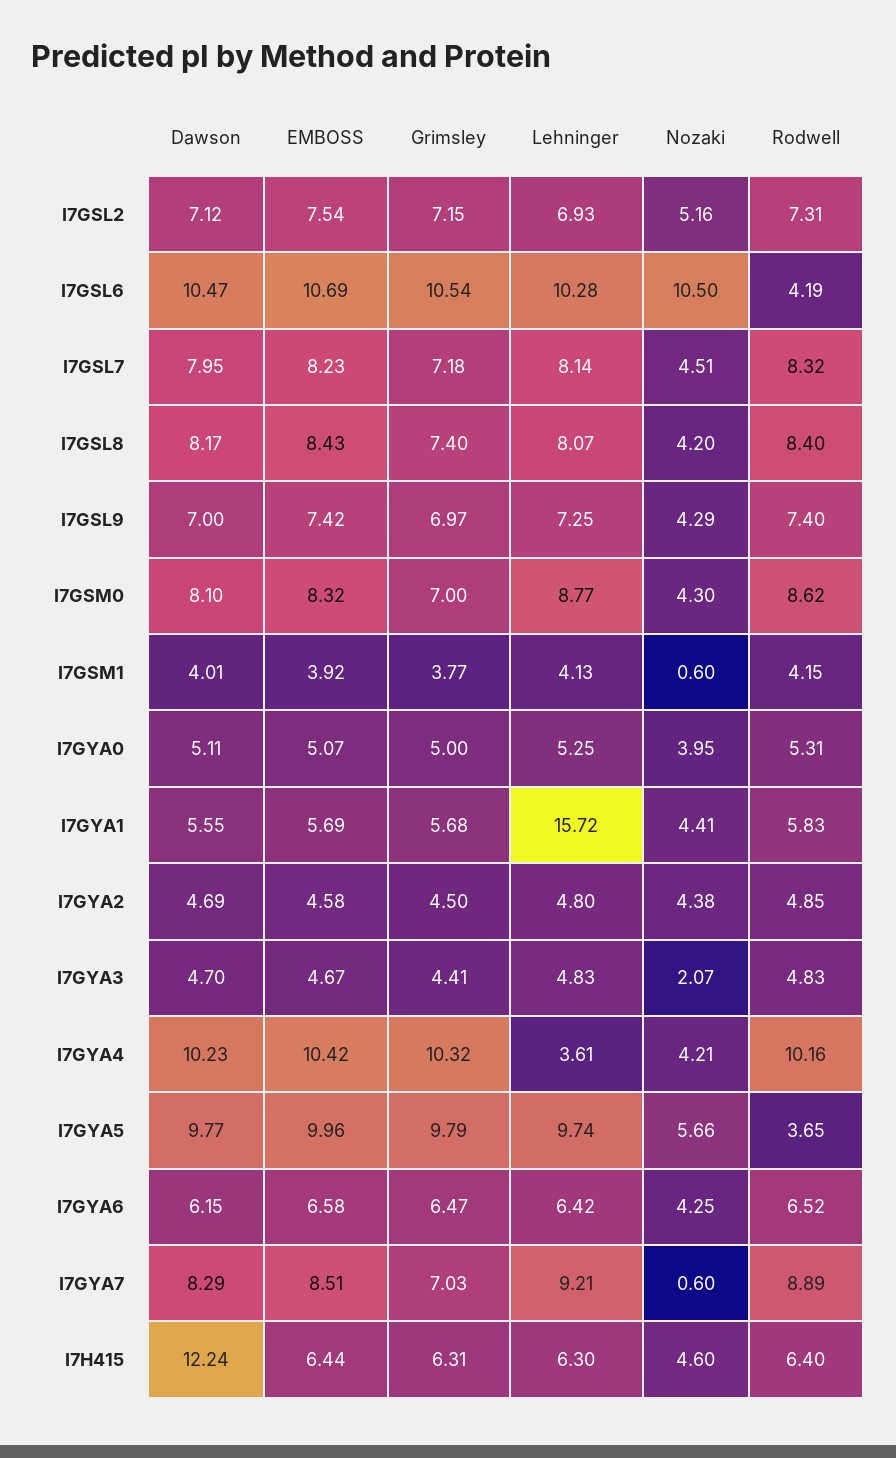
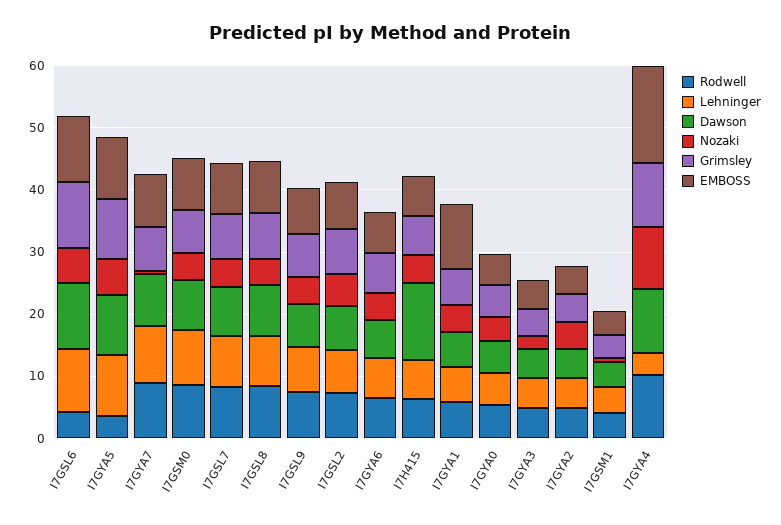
  {
    "Dawson": {
      "I7GSL2": 7.12,
      "I7GSL6": 10.47,
      "I7GSL7": 7.95,
      "I7GSL8": 8.17,
      "I7GSL9": 7,
      "I7GSM0": 8.1,
      "I7GSM1": 4.01,
      "I7GYA0": 5.11,
      "I7GYA1": 5.55,
      "I7GYA2": 4.69,
      "I7GYA3": 4.7,
      "I7GYA4": 10.23,
      "I7GYA5": 9.77,
      "I7GYA6": 6.15,
      "I7GYA7": 8.29,
      "I7H415": 12.24
    },
    "EMBOSS": {
      "I7GSL2": 7.54,
      "I7GSL6": 10.69,
      "I7GSL7": 8.23,
      "I7GSL8": 8.43,
      "I7GSL9": 7.42,
      "I7GSM0": 8.32,
      "I7GSM1": 3.92,
      "I7GYA0": 5.07,
-     "I7GYA1": 5.69,
+     "I7GYA1": 10,
      "I7GYA2": 4.58,
      "I7GYA3": 4.67,
-     "I7GYA4": 10.42,
+     "I7GYA4": 16,
      "I7GYA5": 9.96,
      "I7GYA6": 6.58,
      "I7GYA7": 8.51,
      "I7H415": 6.44
    },
    "Grimsley": {
      "I7GSL2": 7.15,
      "I7GSL6": 10.54,
      "I7GSL7": 7.18,
      "I7GSL8": 7.4,
      "I7GSL9": 6.97,
      "I7GSM0": 7,
      "I7GSM1": 3.77,
      "I7GYA0": 5,
      "I7GYA1": 5.68,
      "I7GYA2": 4.5,
      "I7GYA3": 4.41,
      "I7GYA4": 10.32,
      "I7GYA5": 9.79,
      "I7GYA6": 6.47,
      "I7GYA7": 7.03,
      "I7H415": 6.31
    },
    "Lehninger": {
      "I7GSL2": 6.93,
      "I7GSL6": 10.28,
      "I7GSL7": 8.14,
      "I7GSL8": 8.07,
      "I7GSL9": 7.25,
      "I7GSM0": 8.77,
      "I7GSM1": 4.13,
      "I7GYA0": 5.25,
-     "I7GYA1": 15.72,
+     "I7GYA1": 6,
      "I7GYA2": 4.8,
      "I7GYA3": 4.83,
      "I7GYA4": 3.61,
      "I7GYA5": 9.74,
      "I7GYA6": 6.42,
      "I7GYA7": 9.21,
      "I7H415": 6.3
    },
    "Nozaki": {
      "I7GSL2": 5.16,
-     "I7GSL6": 10.5,
+     "I7GSL6": 6,
      "I7GSL7": 4.51,
      "I7GSL8": 4.2,
      "I7GSL9": 4.29,
      "I7GSM0": 4.3,
      "I7GSM1": 0.6,
      "I7GYA0": 3.95,
      "I7GYA1": 4.41,
      "I7GYA2": 4.38,
      "I7GYA3": 2.07,
-     "I7GYA4": 4.21,
+     "I7GYA4": 10,
      "I7GYA5": 5.66,
      "I7GYA6": 4.25,
      "I7GYA7": 0.6,
      "I7H415": 4.6
    },
    "Rodwell": {
      "I7GSL2": 7.31,
      "I7GSL6": 4.19,
      "I7GSL7": 8.32,
      "I7GSL8": 8.4,
      "I7GSL9": 7.4,
      "I7GSM0": 8.62,
      "I7GSM1": 4.15,
      "I7GYA0": 5.31,
      "I7GYA1": 5.83,
      "I7GYA2": 4.85,
      "I7GYA3": 4.83,
      "I7GYA4": 10.16,
      "I7GYA5": 3.65,
      "I7GYA6": 6.52,
      "I7GYA7": 8.89,
      "I7H415": 6.4
    }
  }

